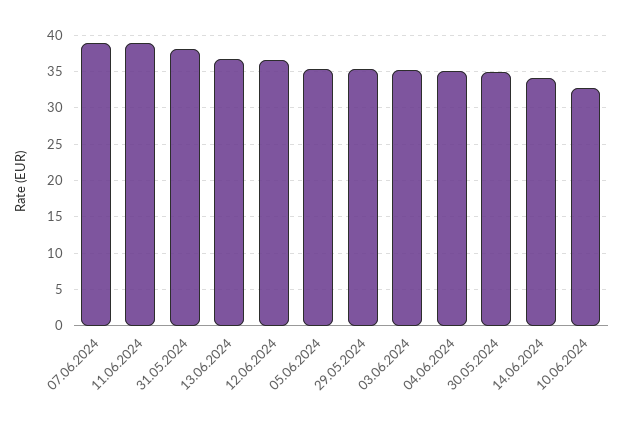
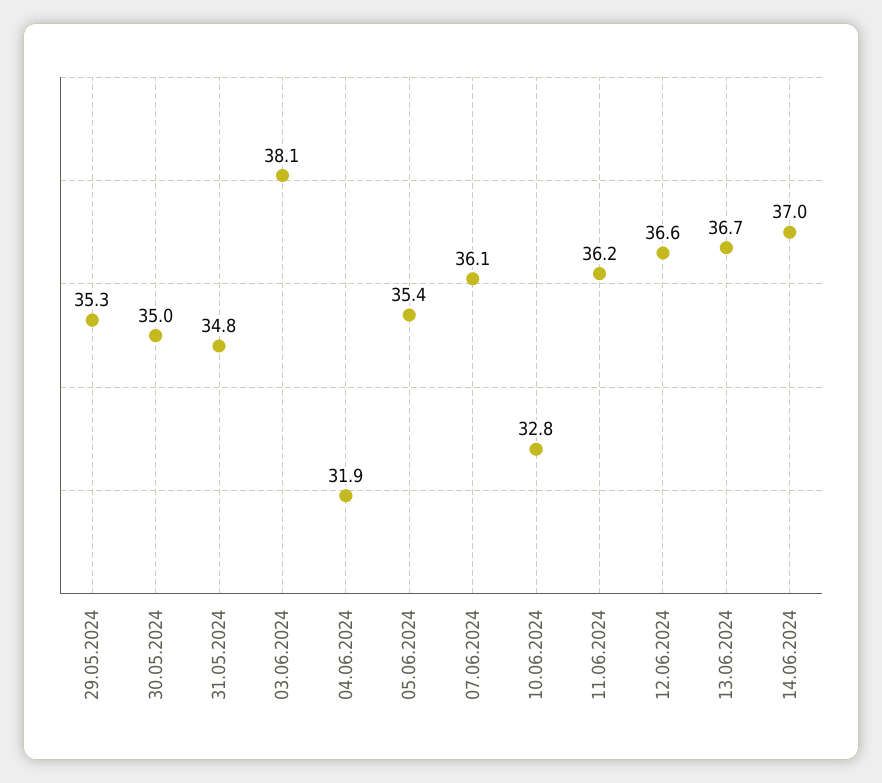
  {
-   "07.06.2024": 39,
+   "07.06.2024": 36.1,
-   "11.06.2024": 39,
+   "11.06.2024": 36.2,
-   "31.05.2024": 38,
+   "31.05.2024": 34.8,
    "13.06.2024": 36.7,
    "12.06.2024": 36.6,
    "05.06.2024": 35.4,
    "29.05.2024": 35.3,
-   "03.06.2024": 35,
+   "03.06.2024": 38.1,
-   "04.06.2024": 35,
+   "04.06.2024": 31.9,
    "30.05.2024": 35,
-   "14.06.2024": 34,
+   "14.06.2024": 37,
    "10.06.2024": 32.8
  }

